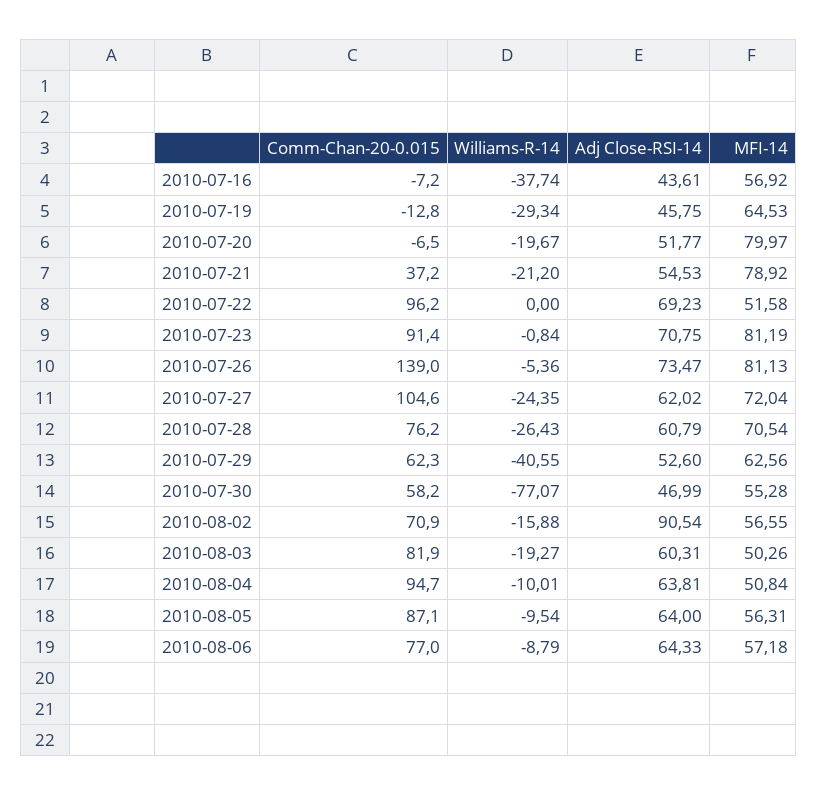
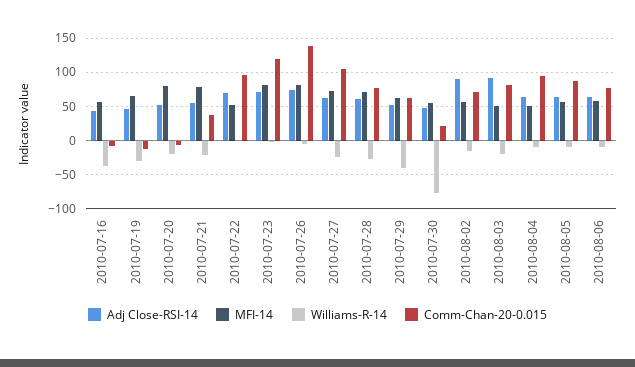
  {
    "Comm-Chan-20-0.015": {
      "2010-07-16": -7.2,
      "2010-07-19": -12.8,
      "2010-07-20": -6.5,
      "2010-07-21": 37.2,
      "2010-07-22": 96.2,
-     "2010-07-23": 91.4,
+     "2010-07-23": 120,
      "2010-07-26": 139,
      "2010-07-27": 104.6,
      "2010-07-28": 76.2,
      "2010-07-29": 62.3,
-     "2010-07-30": 58.2,
+     "2010-07-30": 20,
      "2010-08-02": 70.9,
      "2010-08-03": 81.9,
      "2010-08-04": 94.7,
      "2010-08-05": 87.1,
      "2010-08-06": 77
    },
    "Williams-R-14": {
      "2010-07-16": -37.74,
      "2010-07-19": -29.34,
      "2010-07-20": -19.67,
      "2010-07-21": -21.2,
      "2010-07-22": 0,
      "2010-07-23": -0.84,
      "2010-07-26": -5.36,
      "2010-07-27": -24.35,
      "2010-07-28": -26.43,
      "2010-07-29": -40.55,
      "2010-07-30": -77.07,
      "2010-08-02": -15.88,
      "2010-08-03": -19.27,
      "2010-08-04": -10.01,
      "2010-08-05": -9.54,
      "2010-08-06": -8.79
    },
    "Adj Close-RSI-14": {
      "2010-07-16": 43.61,
      "2010-07-19": 45.75,
      "2010-07-20": 51.77,
      "2010-07-21": 54.53,
      "2010-07-22": 69.23,
      "2010-07-23": 70.75,
      "2010-07-26": 73.47,
      "2010-07-27": 62.02,
      "2010-07-28": 60.79,
      "2010-07-29": 52.6,
      "2010-07-30": 46.99,
      "2010-08-02": 90.54,
-     "2010-08-03": 60.31,
+     "2010-08-03": 90,
      "2010-08-04": 63.81,
      "2010-08-05": 64,
      "2010-08-06": 64.33
    },
    "MFI-14": {
      "2010-07-16": 56.92,
      "2010-07-19": 64.53,
      "2010-07-20": 79.97,
      "2010-07-21": 78.92,
      "2010-07-22": 51.58,
      "2010-07-23": 81.19,
      "2010-07-26": 81.13,
      "2010-07-27": 72.04,
      "2010-07-28": 70.54,
      "2010-07-29": 62.56,
      "2010-07-30": 55.28,
      "2010-08-02": 56.55,
      "2010-08-03": 50.26,
      "2010-08-04": 50.84,
      "2010-08-05": 56.31,
      "2010-08-06": 57.18
    }
  }

